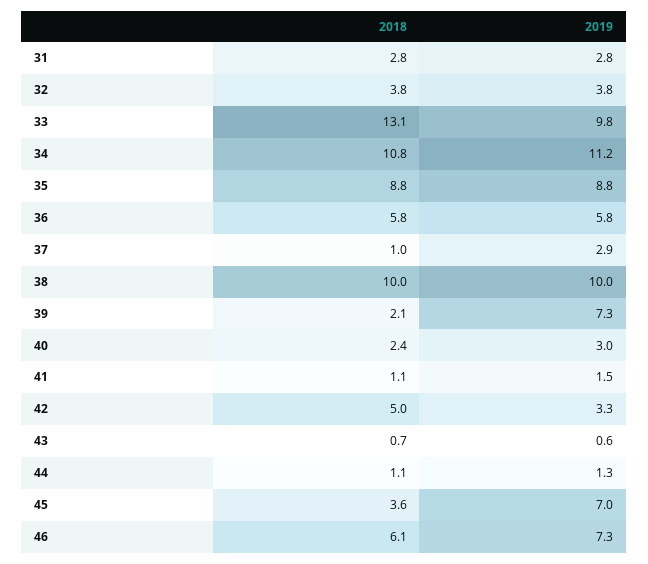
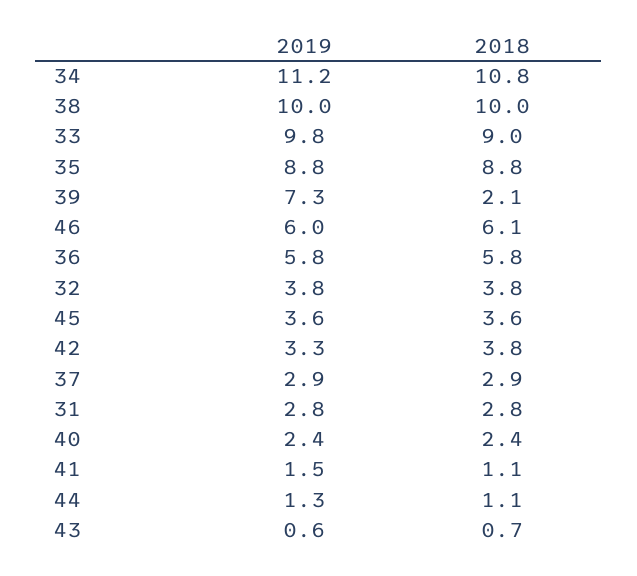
  {
    "2018": {
      "31": 2.8,
      "32": 3.8,
-     "33": 13.1,
+     "33": 9,
      "34": 10.8,
      "35": 8.8,
      "36": 5.8,
-     "37": 1,
+     "37": 2.9,
      "38": 10,
      "39": 2.1,
      "40": 2.4,
      "41": 1.1,
-     "42": 5,
+     "42": 3.8,
      "43": 0.7,
      "44": 1.1,
      "45": 3.6,
      "46": 6.1
    },
    "2019": {
      "31": 2.8,
      "32": 3.8,
      "33": 9.8,
      "34": 11.2,
      "35": 8.8,
      "36": 5.8,
      "37": 2.9,
      "38": 10,
      "39": 7.3,
-     "40": 3,
+     "40": 2.4,
      "41": 1.5,
      "42": 3.3,
      "43": 0.6,
      "44": 1.3,
-     "45": 7,
+     "45": 3.6,
-     "46": 7.3
+     "46": 6
    }
  }

